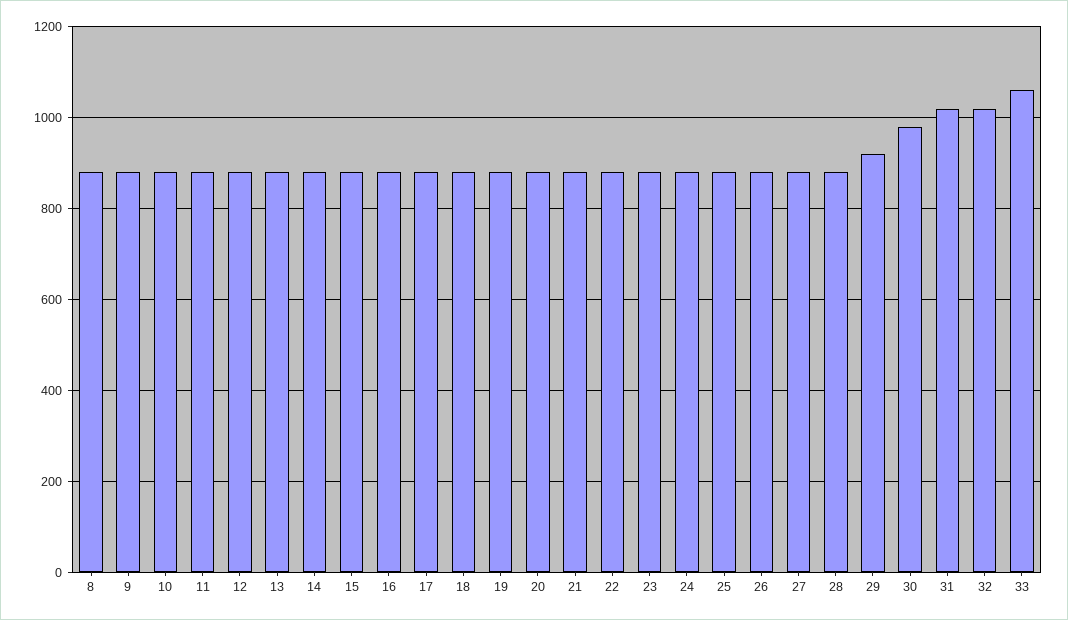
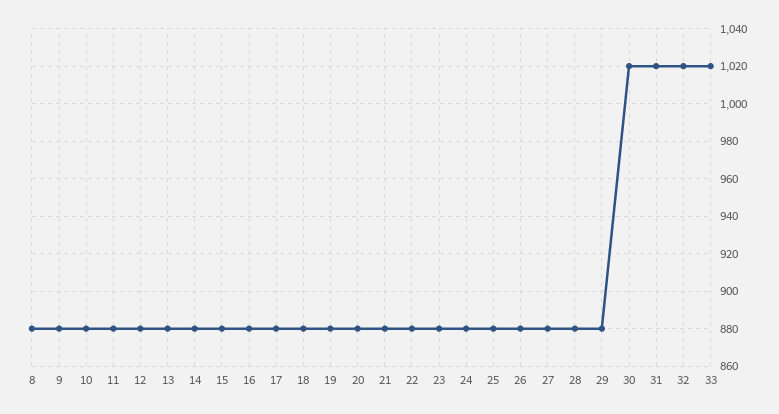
  {
    "8": 880,
    "9": 880,
    "10": 880,
    "11": 880,
    "12": 880,
    "13": 880,
    "14": 880,
    "15": 880,
    "16": 880,
    "17": 880,
    "18": 880,
    "19": 880,
    "20": 880,
    "21": 880,
    "22": 880,
    "23": 880,
    "24": 880,
    "25": 880,
    "26": 880,
    "27": 880,
    "28": 880,
-   "29": 920,
+   "29": 880,
-   "30": 980,
+   "30": 1020,
    "31": 1020,
    "32": 1020,
-   "33": 1060
+   "33": 1020
  }

